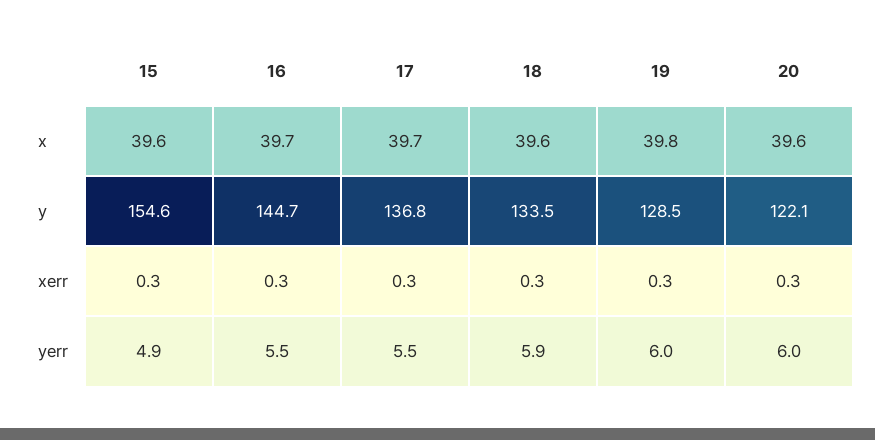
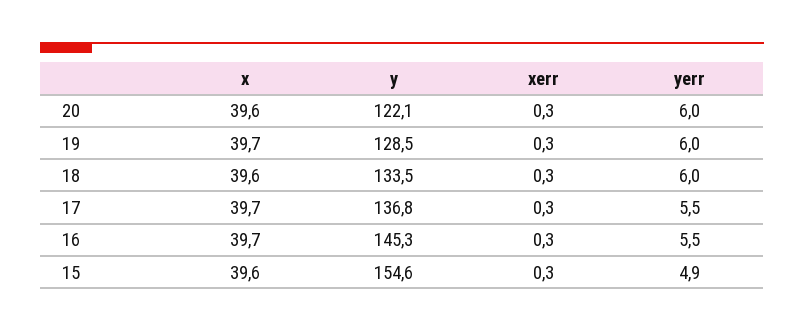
  {
    "15": {
      "x": 39.6,
      "y": 154.6,
      "xerr": 0.3,
      "yerr": 4.9
    },
    "16": {
      "x": 39.7,
-     "y": 144.7,
+     "y": 145.3,
      "xerr": 0.3,
      "yerr": 5.5
    },
    "17": {
      "x": 39.7,
      "y": 136.8,
      "xerr": 0.3,
      "yerr": 5.5
    },
    "18": {
      "x": 39.6,
      "y": 133.5,
      "xerr": 0.3,
-     "yerr": 5.9
+     "yerr": 6
    },
    "19": {
-     "x": 39.8,
+     "x": 39.7,
      "y": 128.5,
      "xerr": 0.3,
      "yerr": 6
    },
    "20": {
      "x": 39.6,
      "y": 122.1,
      "xerr": 0.3,
      "yerr": 6
    }
  }

